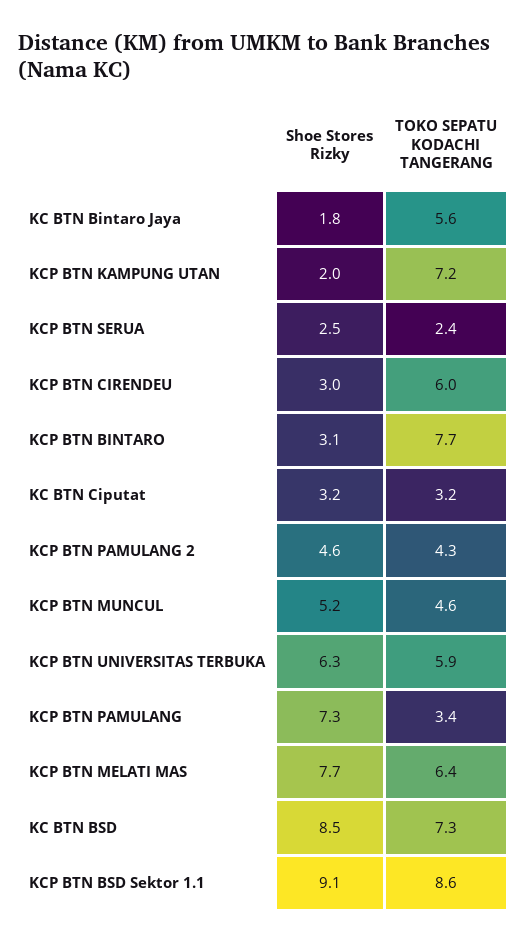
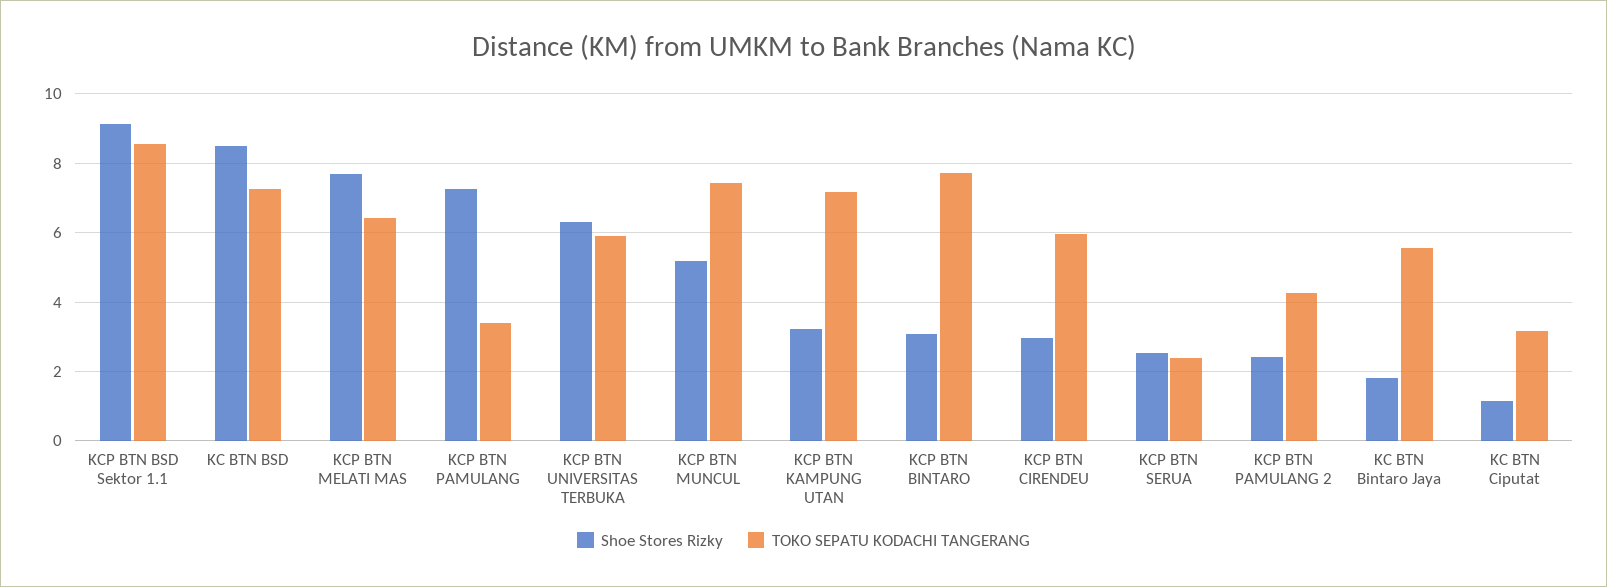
  {
    "Shoe Stores Rizky": {
      "KC BTN Bintaro Jaya": 1.8,
-     "KCP BTN KAMPUNG UTAN": 2,
+     "KCP BTN KAMPUNG UTAN": 3.2,
      "KCP BTN SERUA": 2.5,
      "KCP BTN CIRENDEU": 3,
      "KCP BTN BINTARO": 3.1,
-     "KC BTN Ciputat": 3.2,
+     "KC BTN Ciputat": 1.2,
-     "KCP BTN PAMULANG 2": 4.6,
+     "KCP BTN PAMULANG 2": 2.4,
      "KCP BTN MUNCUL": 5.2,
      "KCP BTN UNIVERSITAS TERBUKA": 6.3,
      "KCP BTN PAMULANG": 7.3,
      "KCP BTN MELATI MAS": 7.7,
      "KC BTN BSD": 8.5,
      "KCP BTN BSD Sektor 1.1": 9.1
    },
    "TOKO SEPATU KODACHI TANGERANG": {
      "KC BTN Bintaro Jaya": 5.6,
      "KCP BTN KAMPUNG UTAN": 7.2,
      "KCP BTN SERUA": 2.4,
      "KCP BTN CIRENDEU": 6,
      "KCP BTN BINTARO": 7.7,
      "KC BTN Ciputat": 3.2,
      "KCP BTN PAMULANG 2": 4.3,
-     "KCP BTN MUNCUL": 4.6,
+     "KCP BTN MUNCUL": 7.4,
      "KCP BTN UNIVERSITAS TERBUKA": 5.9,
      "KCP BTN PAMULANG": 3.4,
      "KCP BTN MELATI MAS": 6.4,
      "KC BTN BSD": 7.3,
      "KCP BTN BSD Sektor 1.1": 8.6
    }
  }

